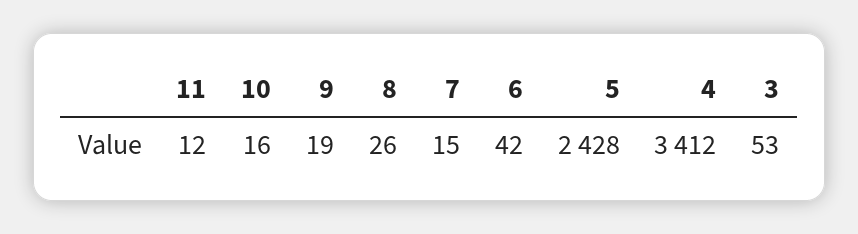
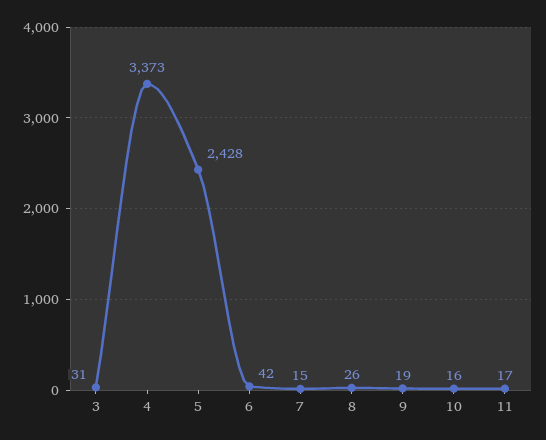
  {
-   "11": 12,
+   "11": 17,
    "10": 16,
    "9": 19,
    "8": 26,
    "7": 15,
    "6": 42,
    "5": 2428,
-   "4": 3412,
+   "4": 3373,
-   "3": 53
+   "3": 31
  }

